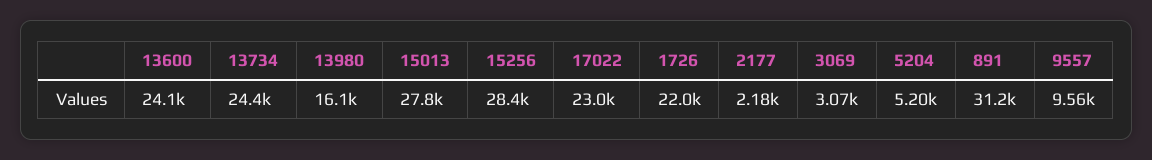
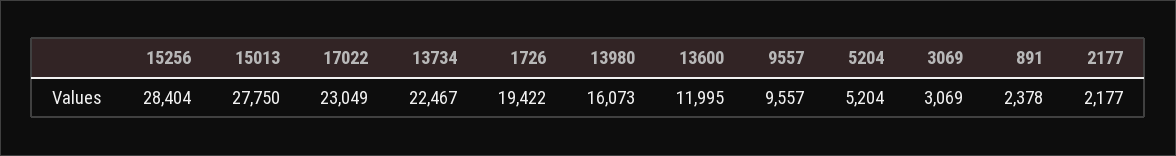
  {
-   "13600": 24100,
+   "13600": 11995,
-   "13734": 24400,
+   "13734": 22467,
    "13980": 16073,
    "15013": 27750,
    "15256": 28404,
    "17022": 23049,
-   "1726": 22000,
+   "1726": 19422,
    "2177": 2177,
    "3069": 3069,
    "5204": 5204,
-   "891": 31200,
+   "891": 2378,
    "9557": 9557
  }

